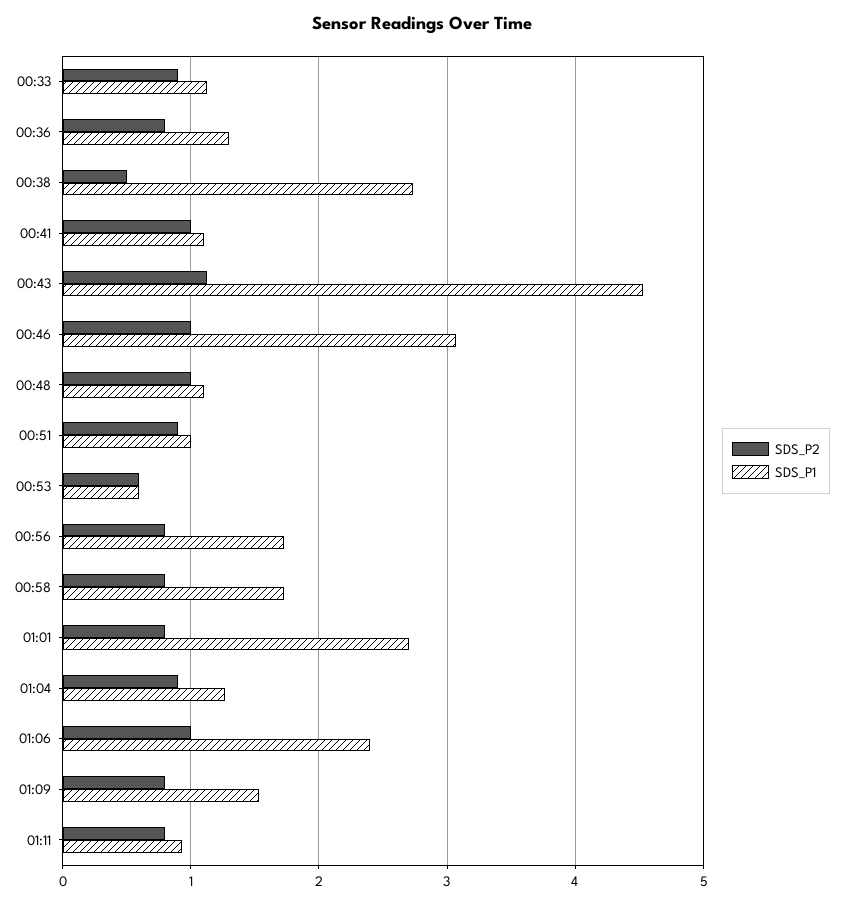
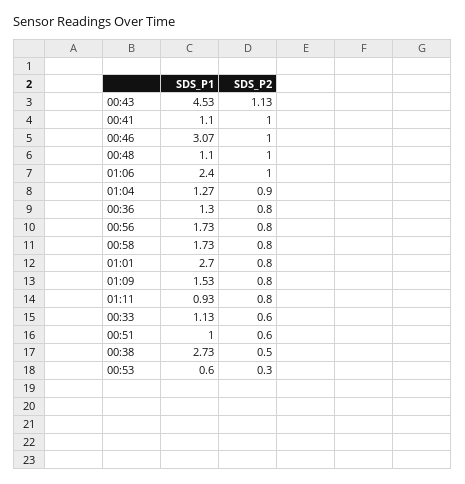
  {
    "SDS_P2": {
-     "00:33": 0.9,
+     "00:33": 0.6,
      "00:36": 0.8,
      "00:38": 0.5,
      "00:41": 1,
      "00:43": 1.13,
      "00:46": 1,
      "00:48": 1,
-     "00:51": 0.9,
+     "00:51": 0.6,
-     "00:53": 0.6,
+     "00:53": 0.3,
      "00:56": 0.8,
      "00:58": 0.8,
      "01:01": 0.8,
      "01:04": 0.9,
      "01:06": 1,
      "01:09": 0.8,
      "01:11": 0.8
    },
    "SDS_P1": {
      "00:33": 1.13,
      "00:36": 1.3,
      "00:38": 2.73,
      "00:41": 1.1,
      "00:43": 4.53,
      "00:46": 3.07,
      "00:48": 1.1,
      "00:51": 1,
      "00:53": 0.6,
      "00:56": 1.73,
      "00:58": 1.73,
      "01:01": 2.7,
      "01:04": 1.27,
      "01:06": 2.4,
      "01:09": 1.53,
      "01:11": 0.93
    }
  }

